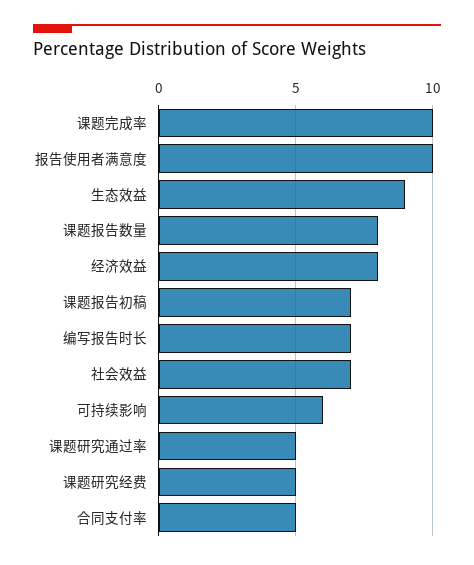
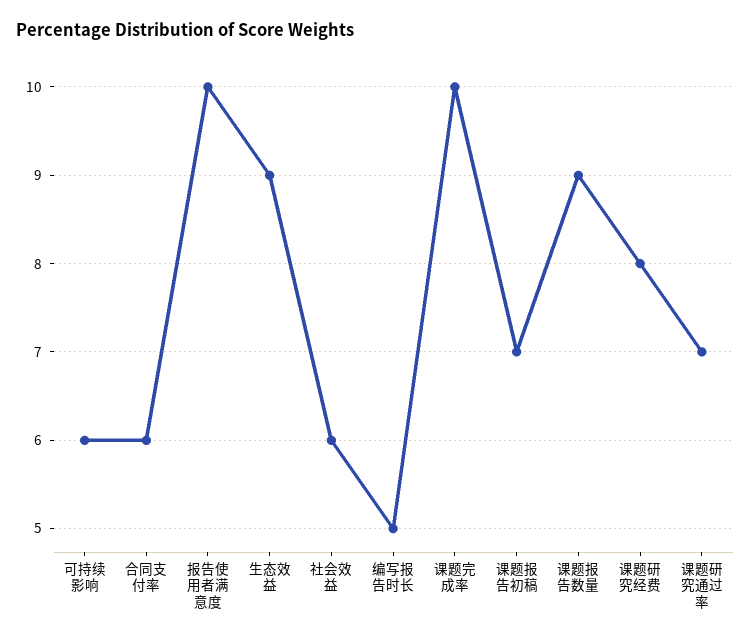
  {
    "课题完成率": 10,
    "报告使用者满意度": 10,
    "生态效益": 9,
-   "课题报告数量": 8,
+   "课题报告数量": 9,
-   "经济效益": 8,
    "课题报告初稿": 7,
-   "编写报告时长": 7,
+   "编写报告时长": 5,
-   "社会效益": 7,
+   "社会效益": 6,
    "可持续影响": 6,
-   "课题研究通过率": 5,
+   "课题研究通过率": 7,
-   "课题研究经费": 5,
+   "课题研究经费": 8,
-   "合同支付率": 5
+   "合同支付率": 6
  }

